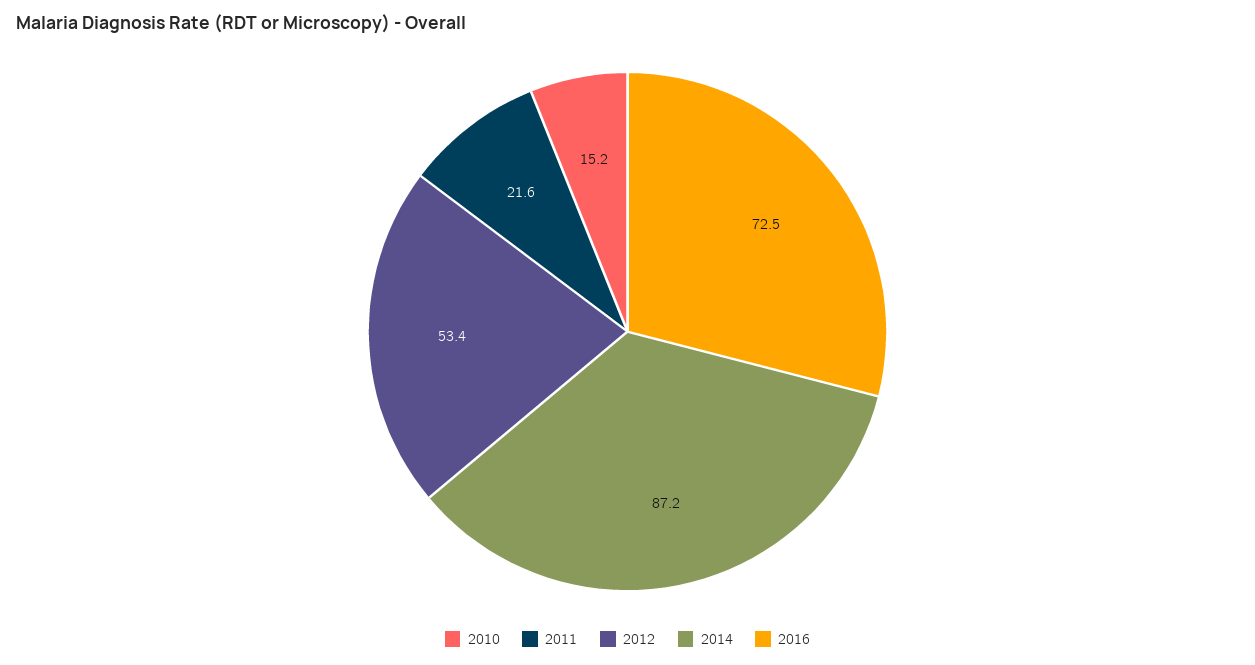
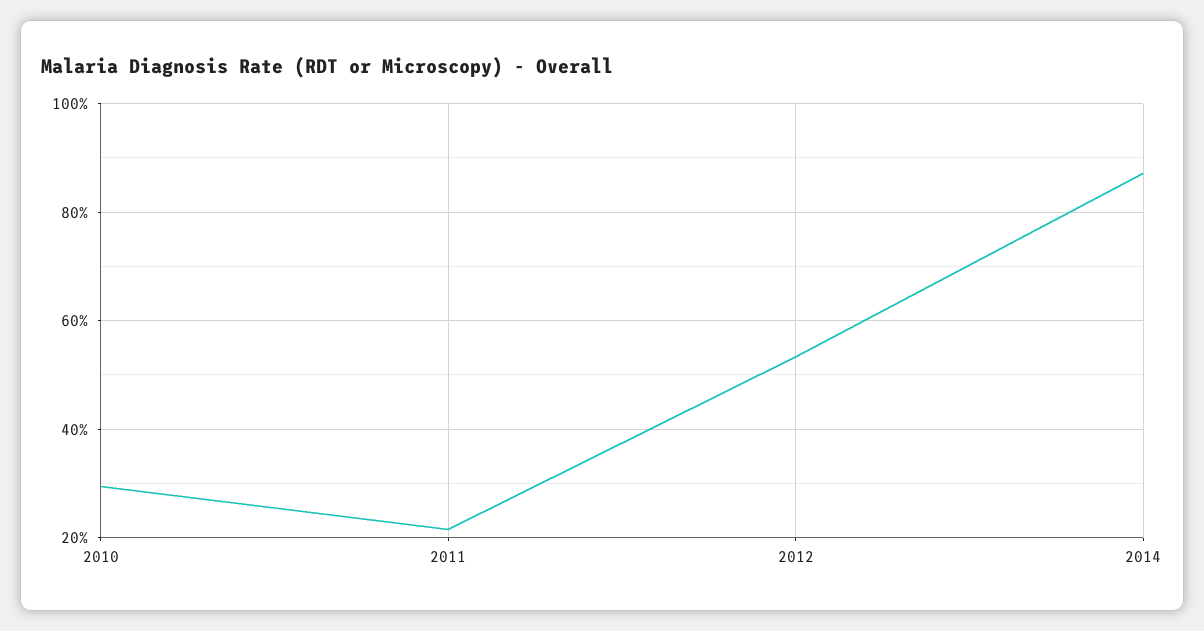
  {
-   "2010": 15.2,
+   "2010": 30,
    "2011": 21.6,
    "2012": 53.4,
-   "2014": 87.2,
+   "2014": 87.2
-   "2016": 72.5
  }

